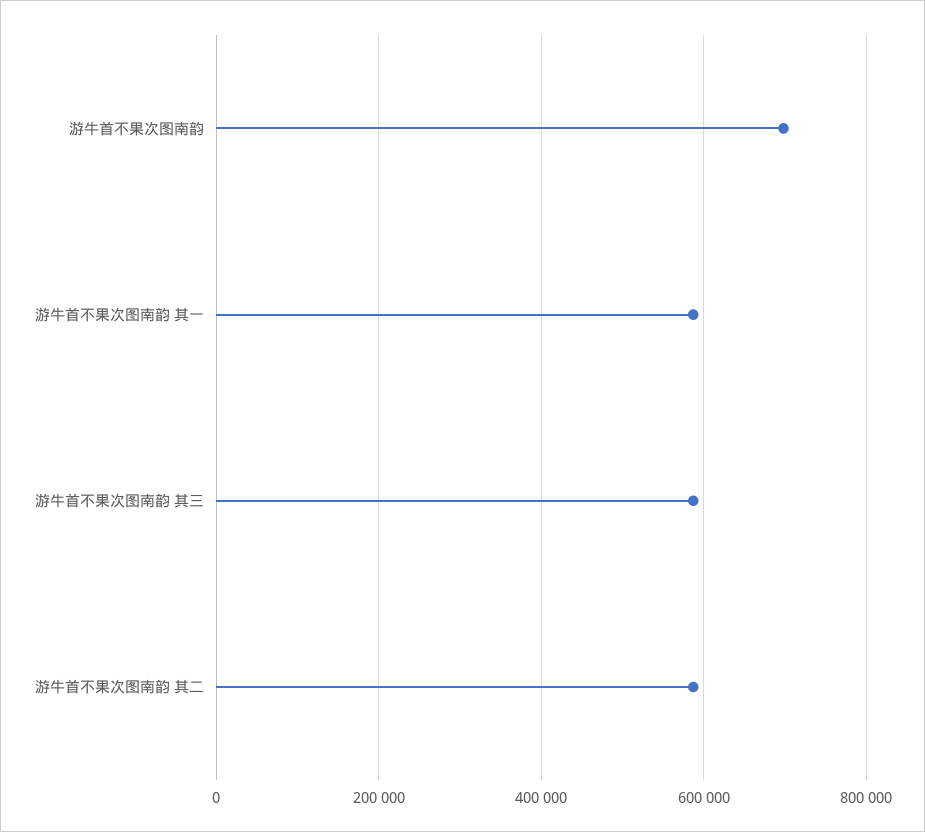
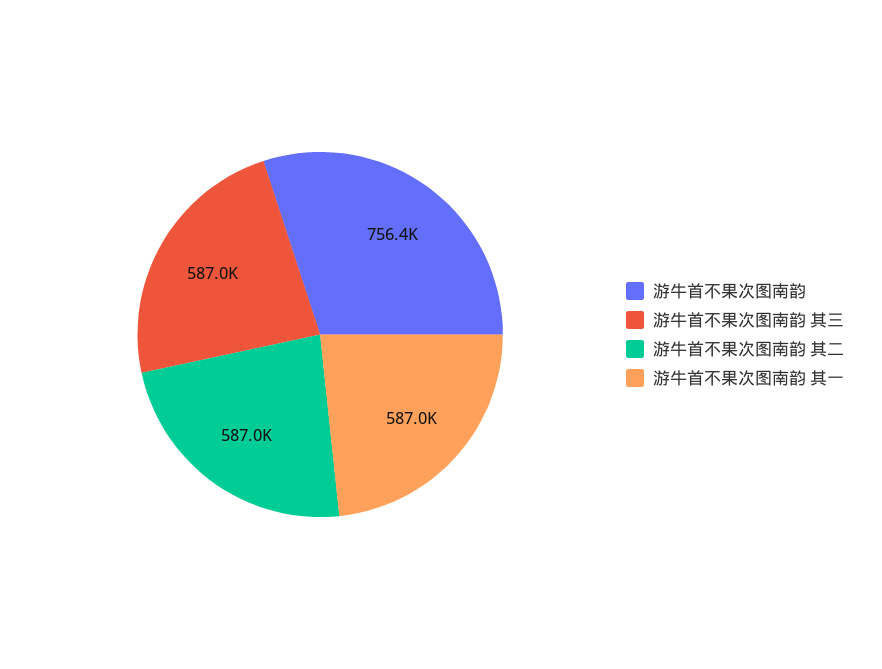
  {
-   "游牛首不果次图南韵": 700000,
+   "游牛首不果次图南韵": 756400,
    "游牛首不果次图南韵 其一": 587000,
    "游牛首不果次图南韵 其三": 587000,
    "游牛首不果次图南韵 其二": 587000
  }

